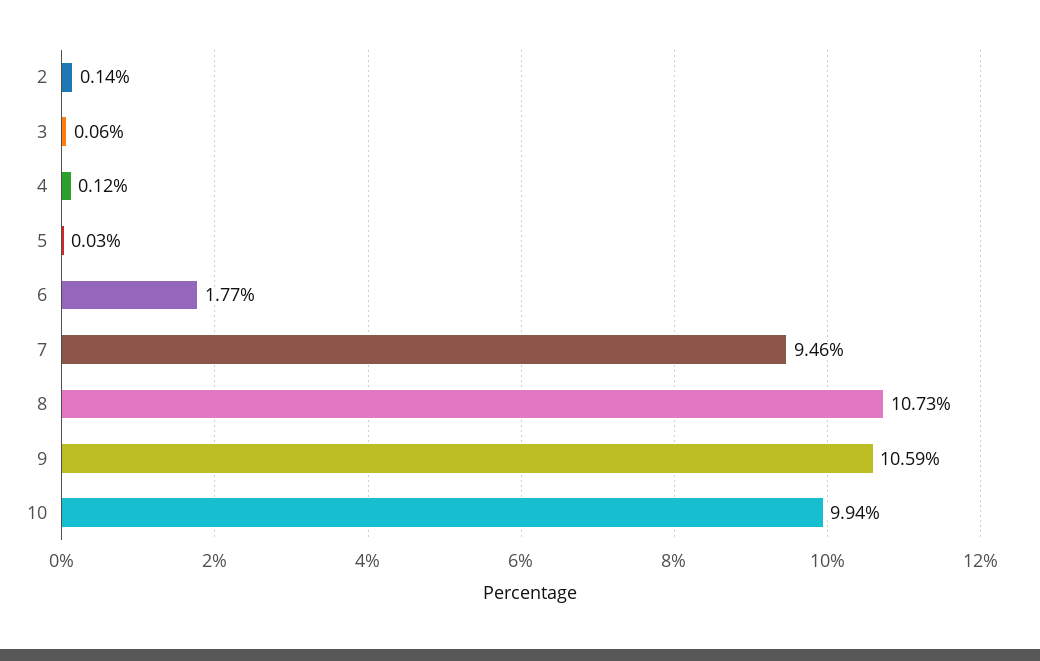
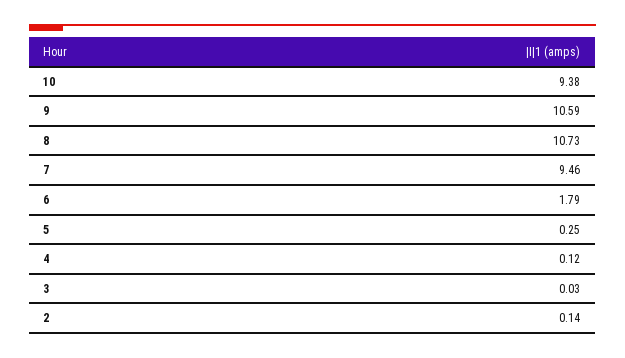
  {
    "2": 0.14,
-   "3": 0.06,
+   "3": 0.03,
    "4": 0.12,
-   "5": 0.03,
+   "5": 0.25,
-   "6": 1.77,
+   "6": 1.79,
    "7": 9.46,
    "8": 10.73,
    "9": 10.59,
-   "10": 9.94
+   "10": 9.38
  }

